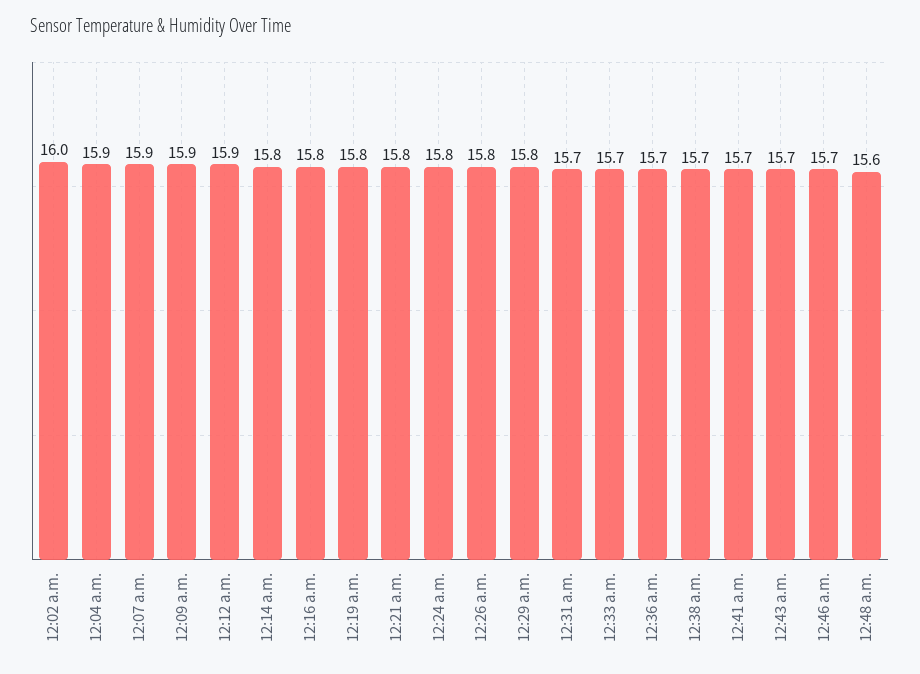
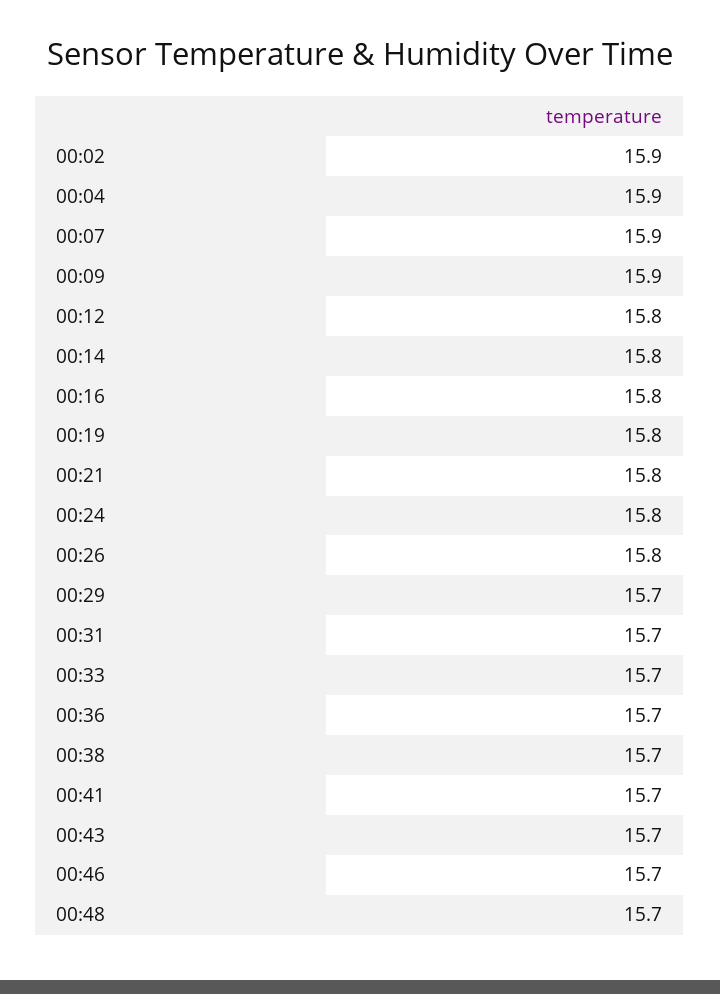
  {
-   "12:02 a.m.": 16,
+   "12:02 a.m.": 15.9,
    "12:04 a.m.": 15.9,
    "12:07 a.m.": 15.9,
    "12:09 a.m.": 15.9,
-   "12:12 a.m.": 15.9,
+   "12:12 a.m.": 15.8,
    "12:14 a.m.": 15.8,
    "12:16 a.m.": 15.8,
    "12:19 a.m.": 15.8,
    "12:21 a.m.": 15.8,
    "12:24 a.m.": 15.8,
    "12:26 a.m.": 15.8,
-   "12:29 a.m.": 15.8,
+   "12:29 a.m.": 15.7,
    "12:31 a.m.": 15.7,
    "12:33 a.m.": 15.7,
    "12:36 a.m.": 15.7,
    "12:38 a.m.": 15.7,
    "12:41 a.m.": 15.7,
    "12:43 a.m.": 15.7,
    "12:46 a.m.": 15.7,
-   "12:48 a.m.": 15.6
+   "12:48 a.m.": 15.7
  }

